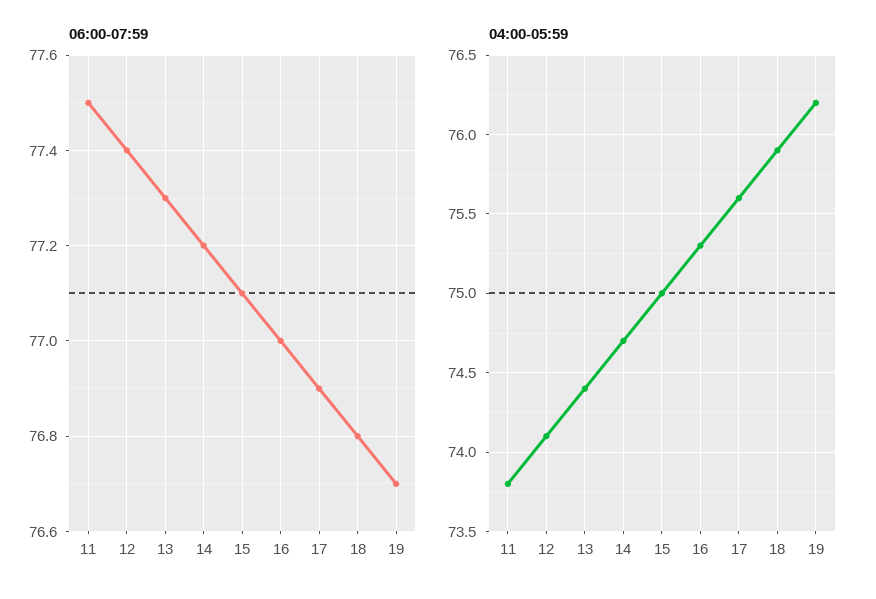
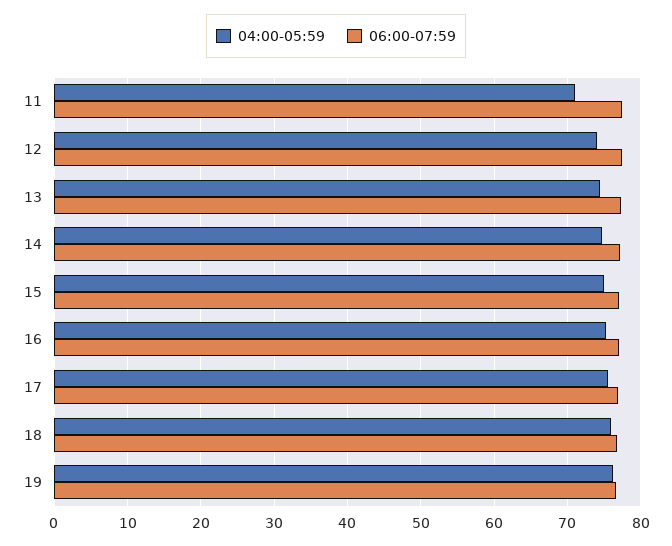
  {
    "06:00-07:59": {
      "11": 77.5,
      "12": 77.4,
      "13": 77.3,
      "14": 77.2,
      "15": 77.1,
      "16": 77,
      "17": 76.9,
      "18": 76.8,
      "19": 76.7
    },
    "04:00-05:59": {
-     "11": 73.8,
+     "11": 71,
      "12": 74.1,
      "13": 74.4,
      "14": 74.7,
      "15": 75,
      "16": 75.3,
      "17": 75.6,
      "18": 75.9,
      "19": 76.2
    }
  }

